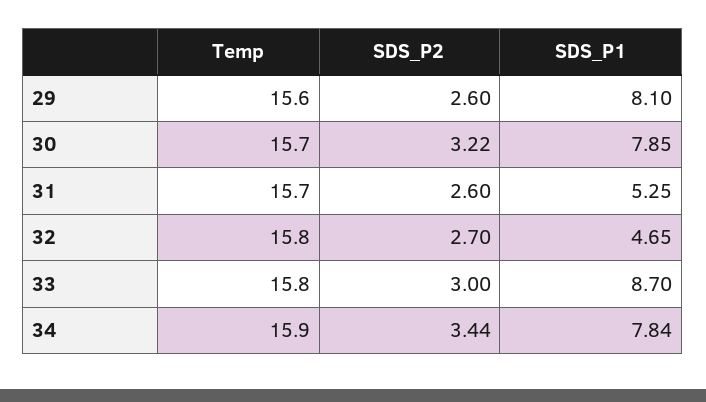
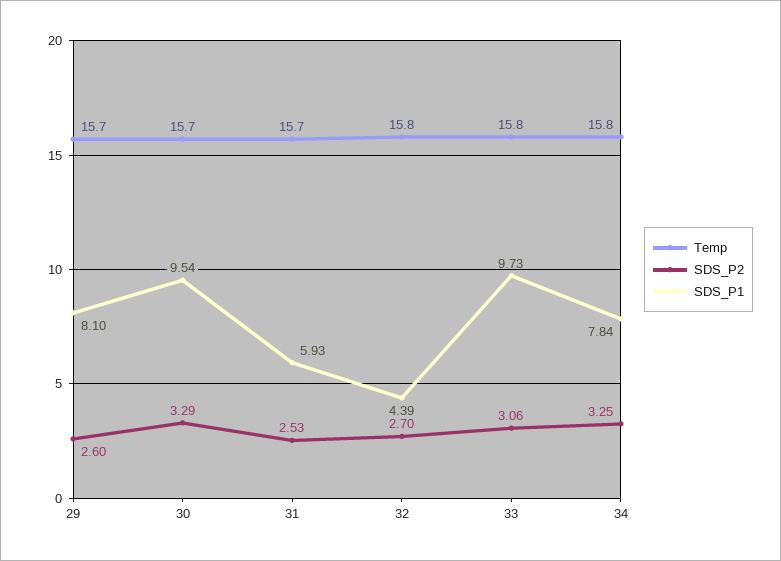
  {
    "Temp": {
-     "29": 15.6,
+     "29": 15.7,
      "30": 15.7,
      "31": 15.7,
      "32": 15.8,
      "33": 15.8,
-     "34": 15.9
+     "34": 15.8
    },
    "SDS_P2": {
      "29": 2.6,
-     "30": 3.22,
+     "30": 3.29,
-     "31": 2.6,
+     "31": 2.53,
      "32": 2.7,
-     "33": 3,
+     "33": 3.06,
-     "34": 3.44
+     "34": 3.25
    },
    "SDS_P1": {
      "29": 8.1,
-     "30": 7.85,
+     "30": 9.54,
-     "31": 5.25,
+     "31": 5.93,
-     "32": 4.65,
+     "32": 4.39,
-     "33": 8.7,
+     "33": 9.73,
      "34": 7.84
    }
  }

